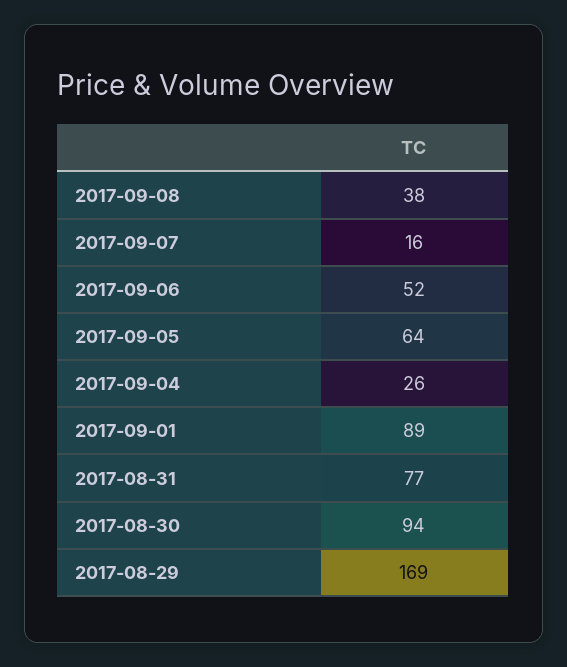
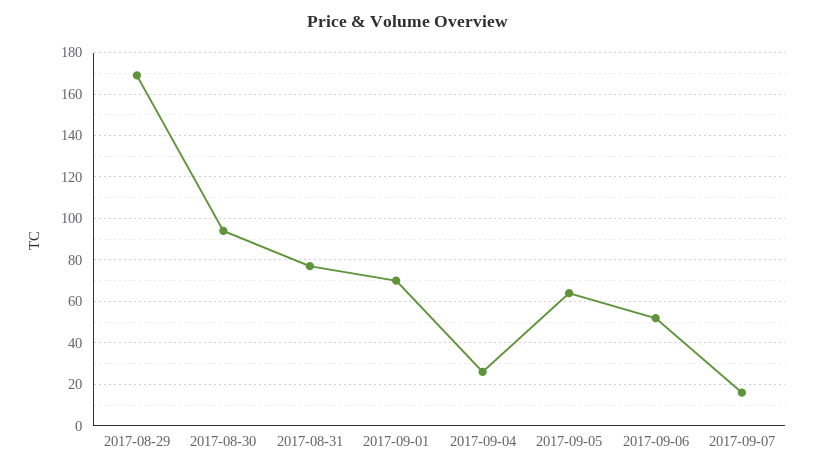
  {
-   "2017-09-08": 38,
    "2017-09-07": 16,
    "2017-09-06": 52,
    "2017-09-05": 64,
    "2017-09-04": 26,
-   "2017-09-01": 89,
+   "2017-09-01": 70,
    "2017-08-31": 77,
    "2017-08-30": 94,
    "2017-08-29": 169
  }

